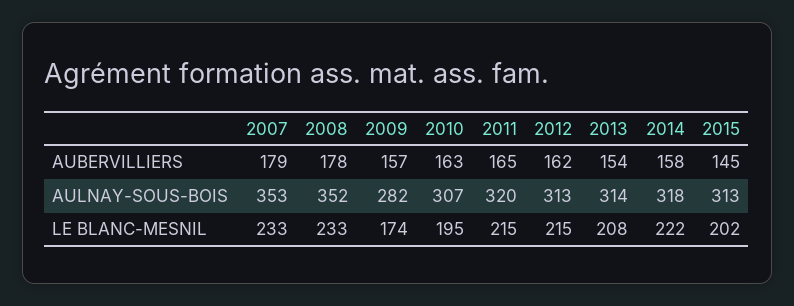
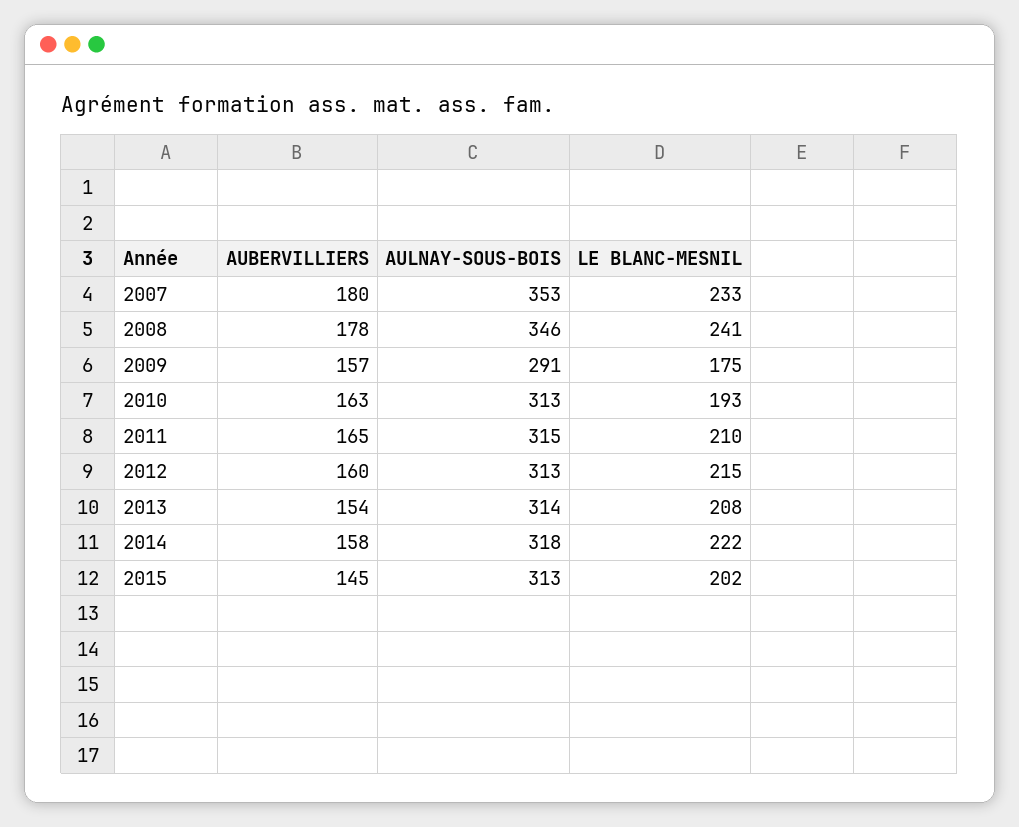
  {
    "2007": {
-     "AUBERVILLIERS": 179,
+     "AUBERVILLIERS": 180,
      "AULNAY-SOUS-BOIS": 353,
      "LE BLANC-MESNIL": 233
    },
    "2008": {
      "AUBERVILLIERS": 178,
-     "AULNAY-SOUS-BOIS": 352,
+     "AULNAY-SOUS-BOIS": 346,
-     "LE BLANC-MESNIL": 233
+     "LE BLANC-MESNIL": 241
    },
    "2009": {
      "AUBERVILLIERS": 157,
-     "AULNAY-SOUS-BOIS": 282,
+     "AULNAY-SOUS-BOIS": 291,
-     "LE BLANC-MESNIL": 174
+     "LE BLANC-MESNIL": 175
    },
    "2010": {
      "AUBERVILLIERS": 163,
-     "AULNAY-SOUS-BOIS": 307,
+     "AULNAY-SOUS-BOIS": 313,
-     "LE BLANC-MESNIL": 195
+     "LE BLANC-MESNIL": 193
    },
    "2011": {
      "AUBERVILLIERS": 165,
-     "AULNAY-SOUS-BOIS": 320,
+     "AULNAY-SOUS-BOIS": 315,
-     "LE BLANC-MESNIL": 215
+     "LE BLANC-MESNIL": 210
    },
    "2012": {
-     "AUBERVILLIERS": 162,
+     "AUBERVILLIERS": 160,
      "AULNAY-SOUS-BOIS": 313,
      "LE BLANC-MESNIL": 215
    },
    "2013": {
      "AUBERVILLIERS": 154,
      "AULNAY-SOUS-BOIS": 314,
      "LE BLANC-MESNIL": 208
    },
    "2014": {
      "AUBERVILLIERS": 158,
      "AULNAY-SOUS-BOIS": 318,
      "LE BLANC-MESNIL": 222
    },
    "2015": {
      "AUBERVILLIERS": 145,
      "AULNAY-SOUS-BOIS": 313,
      "LE BLANC-MESNIL": 202
    }
  }

